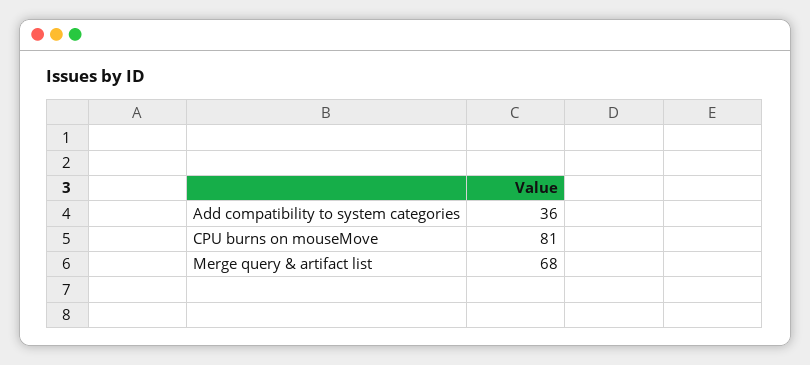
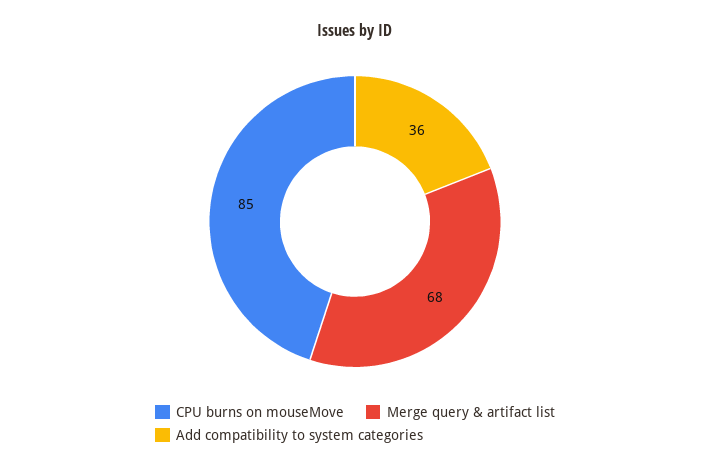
  {
    "Add compatibility to system categories": 36,
-   "CPU burns on mouseMove": 81,
+   "CPU burns on mouseMove": 85,
    "Merge query & artifact list": 68
  }

